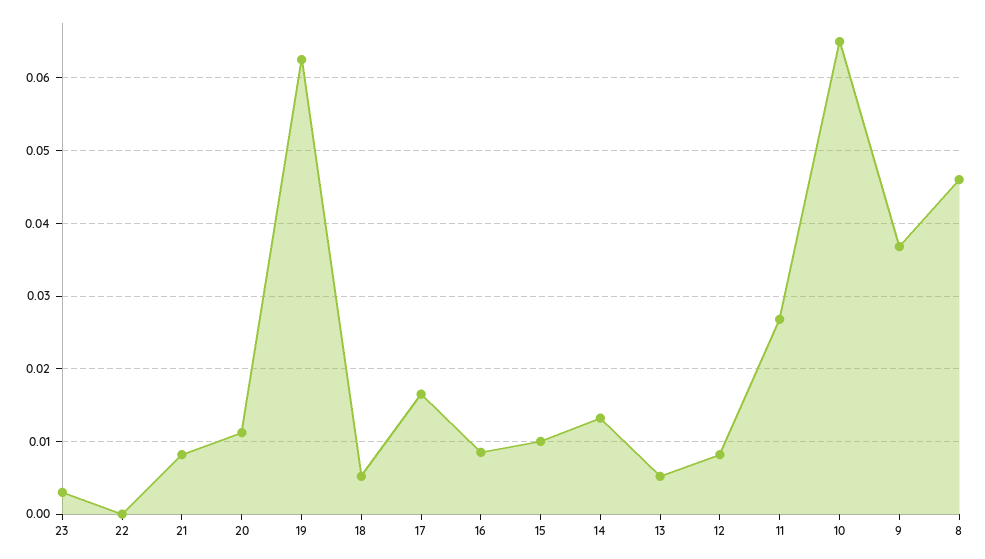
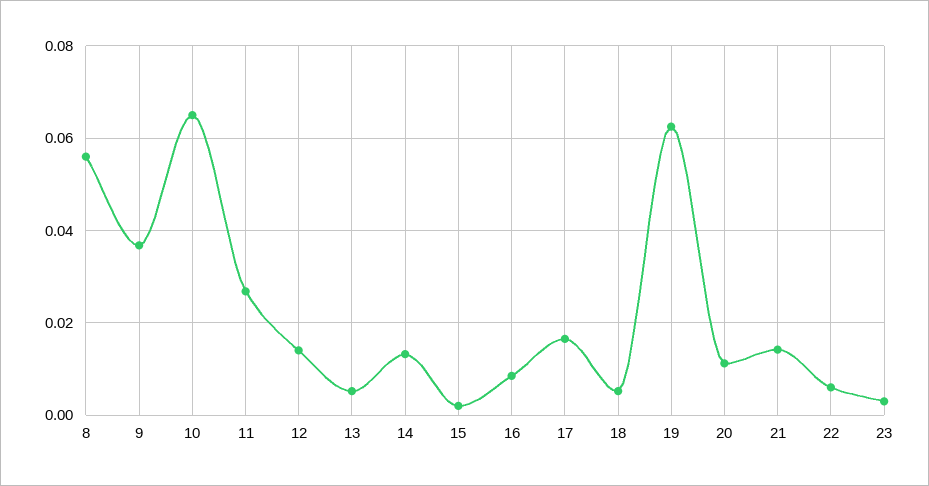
  {
    "23": 0.003,
-   "22": 0,
+   "22": 0.006,
-   "21": 0.008,
+   "21": 0.014,
    "20": 0.011,
    "19": 0.063,
    "18": 0.005,
    "17": 0.017,
    "16": 0.009,
-   "15": 0.01,
+   "15": 0.002,
    "14": 0.013,
    "13": 0.005,
-   "12": 0.008,
+   "12": 0.014,
    "11": 0.027,
    "10": 0.065,
    "9": 0.037,
-   "8": 0.046
+   "8": 0.056
  }

